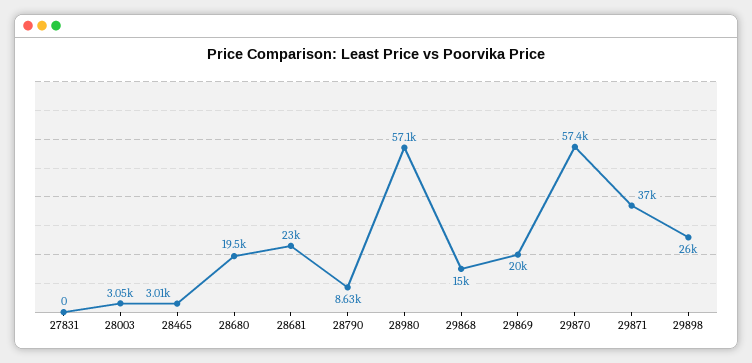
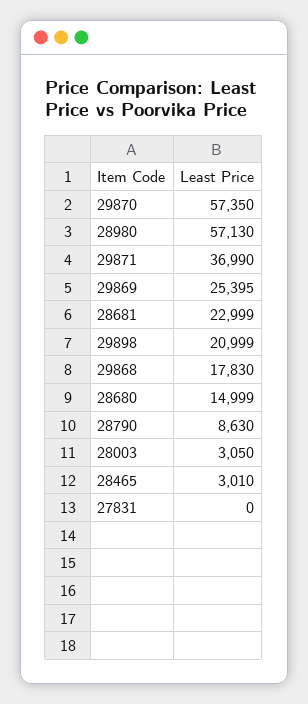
  {
    "27831": 0,
    "28003": 3050,
    "28465": 3010,
-   "28680": 19500,
+   "28680": 14999,
    "28681": 22999,
    "28790": 8630,
    "28980": 57130,
-   "29868": 15000,
+   "29868": 17830,
-   "29869": 20000,
+   "29869": 25395,
    "29870": 57350,
    "29871": 36990,
-   "29898": 26000
+   "29898": 20999
  }

